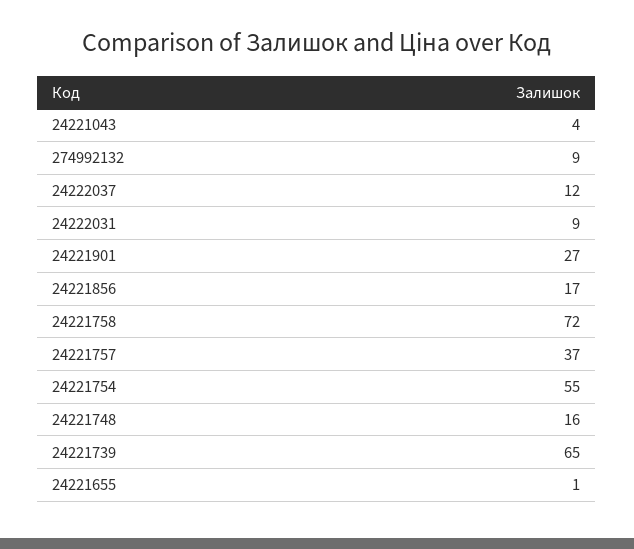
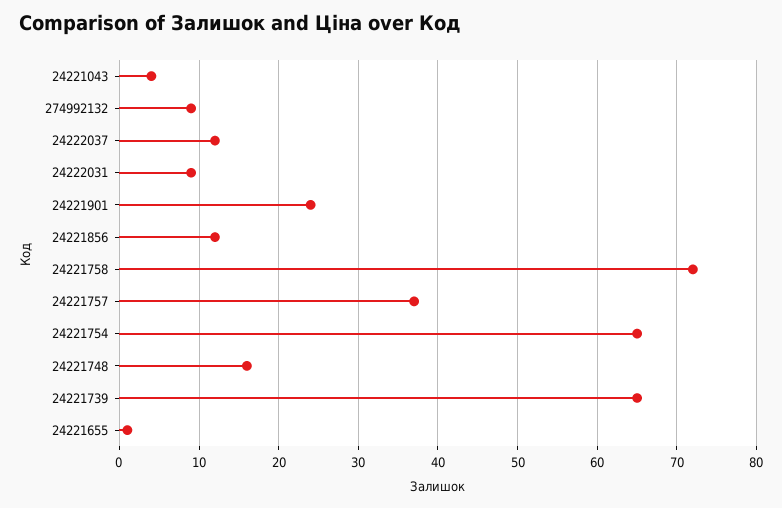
  {
    "24221043": 4,
    "274992132": 9,
    "24222037": 12,
    "24222031": 9,
-   "24221901": 27,
+   "24221901": 24,
-   "24221856": 17,
+   "24221856": 12,
    "24221758": 72,
    "24221757": 37,
-   "24221754": 55,
+   "24221754": 65,
    "24221748": 16,
    "24221739": 65,
    "24221655": 1
  }

